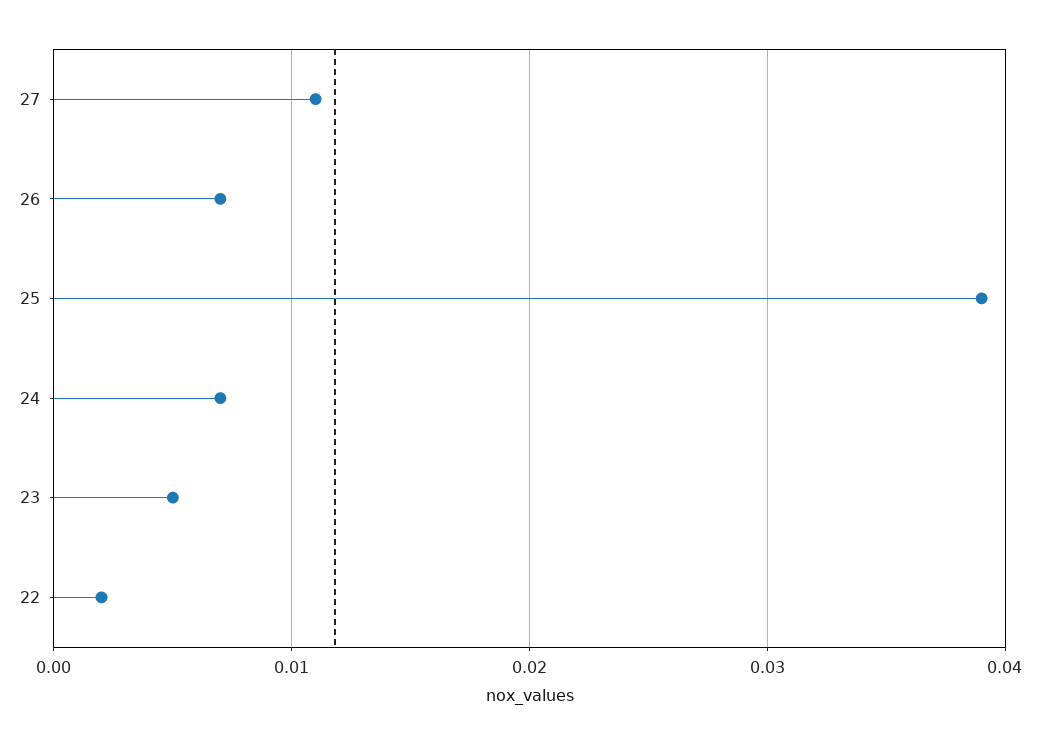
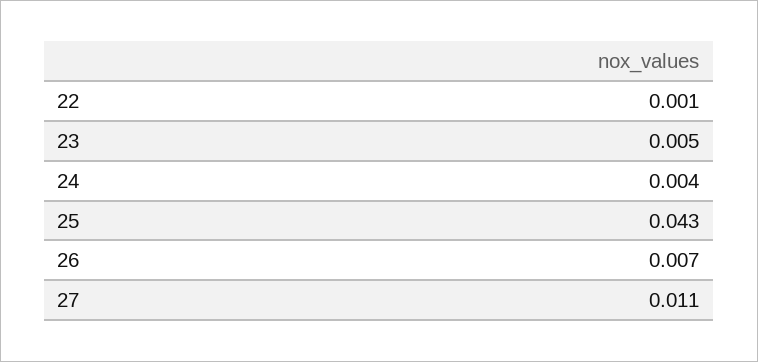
  {
    "27": 0.011,
    "26": 0.007,
-   "25": 0.039,
+   "25": 0.043,
-   "24": 0.007,
+   "24": 0.004,
    "23": 0.005,
-   "22": 0.002
+   "22": 0.001
  }

